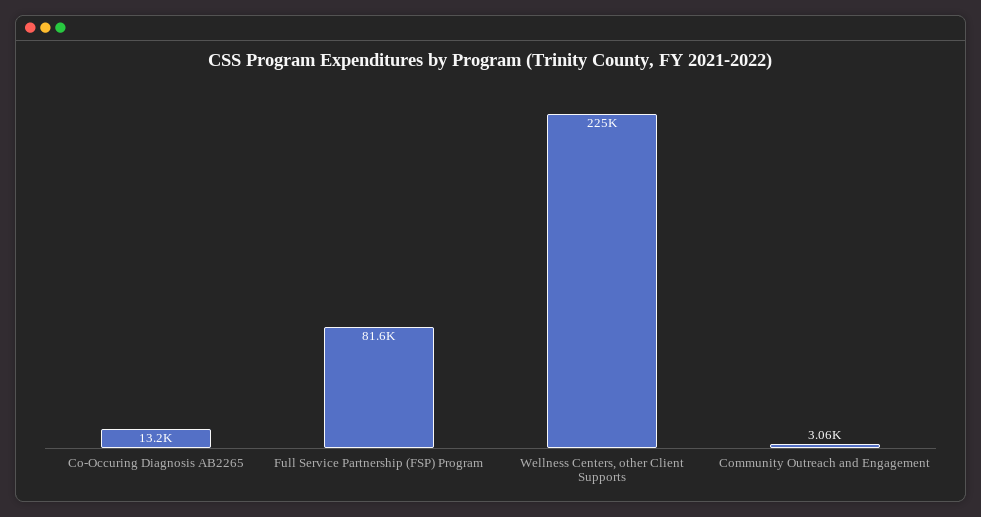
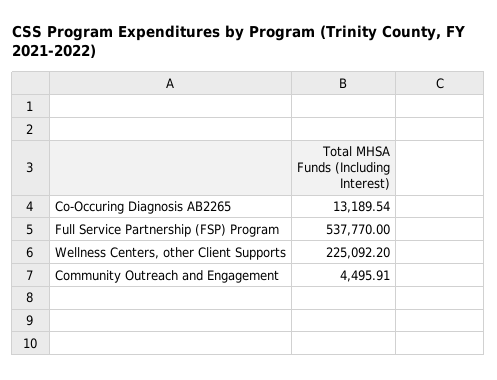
  {
    "Co-Occuring Diagnosis AB2265": 13189.54,
-   "Full Service Partnership (FSP) Program": 81600,
+   "Full Service Partnership (FSP) Program": 537770,
    "Wellness Centers, other Client Supports": 225092.2,
-   "Community Outreach and Engagement": 3060
+   "Community Outreach and Engagement": 4495.91
  }

